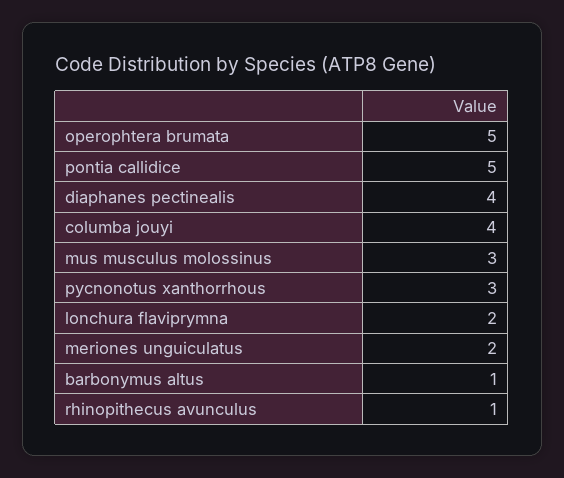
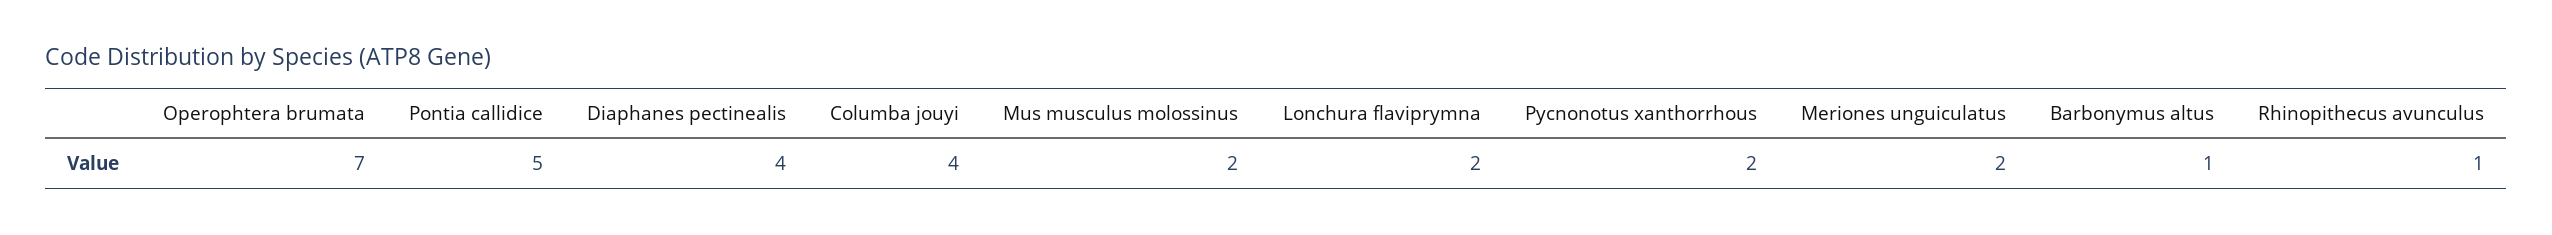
  {
-   "operophtera brumata": 5,
+   "operophtera brumata": 7,
    "pontia callidice": 5,
    "diaphanes pectinealis": 4,
    "columba jouyi": 4,
-   "mus musculus molossinus": 3,
+   "mus musculus molossinus": 2,
-   "pycnonotus xanthorrhous": 3,
+   "pycnonotus xanthorrhous": 2,
    "lonchura flaviprymna": 2,
    "meriones unguiculatus": 2,
    "barbonymus altus": 1,
    "rhinopithecus avunculus": 1
  }

